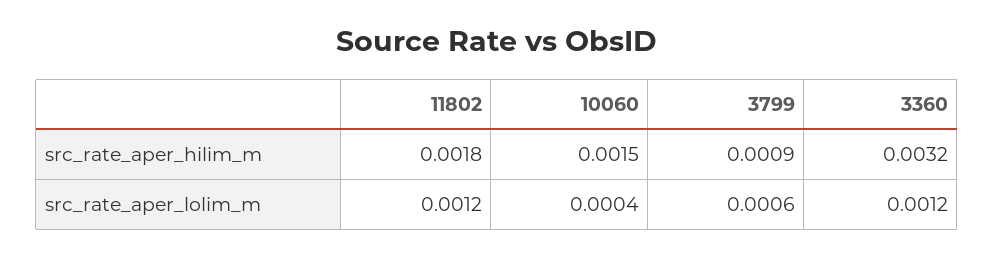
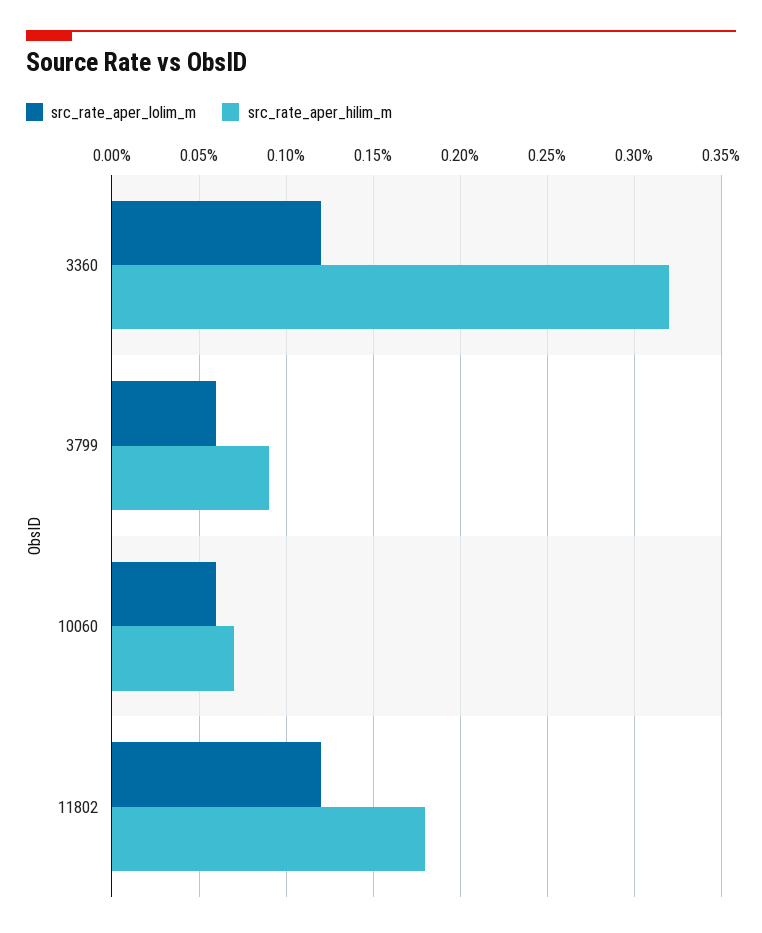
  {
    "src_rate_aper_hilim_m": {
      "11802": 0.0018,
-     "10060": 0.0015,
+     "10060": 0.0007,
      "3799": 0.0009,
      "3360": 0.0032
    },
    "src_rate_aper_lolim_m": {
      "11802": 0.0012,
-     "10060": 0.0004,
+     "10060": 0.0006,
      "3799": 0.0006,
      "3360": 0.0012
    }
  }

